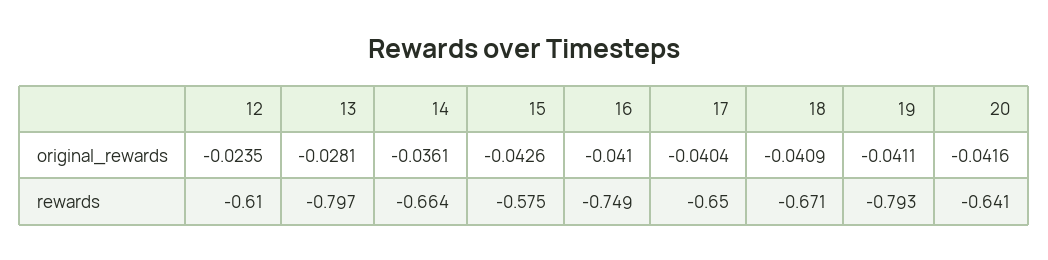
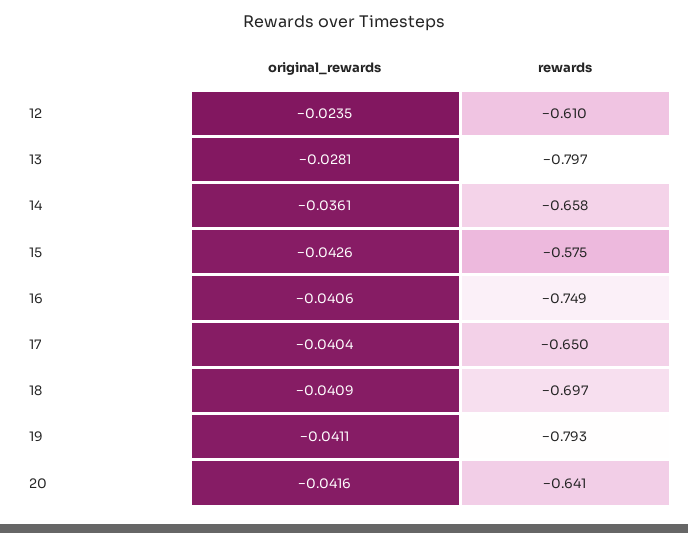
  {
    "12": {
      "original_rewards": -0.0235,
      "rewards": -0.61
    },
    "13": {
      "original_rewards": -0.0281,
      "rewards": -0.797
    },
    "14": {
      "original_rewards": -0.0361,
-     "rewards": -0.664
+     "rewards": -0.658
    },
    "15": {
      "original_rewards": -0.0426,
      "rewards": -0.575
    },
    "16": {
-     "original_rewards": -0.041,
+     "original_rewards": -0.0406,
      "rewards": -0.749
    },
    "17": {
      "original_rewards": -0.0404,
      "rewards": -0.65
    },
    "18": {
      "original_rewards": -0.0409,
-     "rewards": -0.671
+     "rewards": -0.697
    },
    "19": {
      "original_rewards": -0.0411,
      "rewards": -0.793
    },
    "20": {
      "original_rewards": -0.0416,
      "rewards": -0.641
    }
  }

